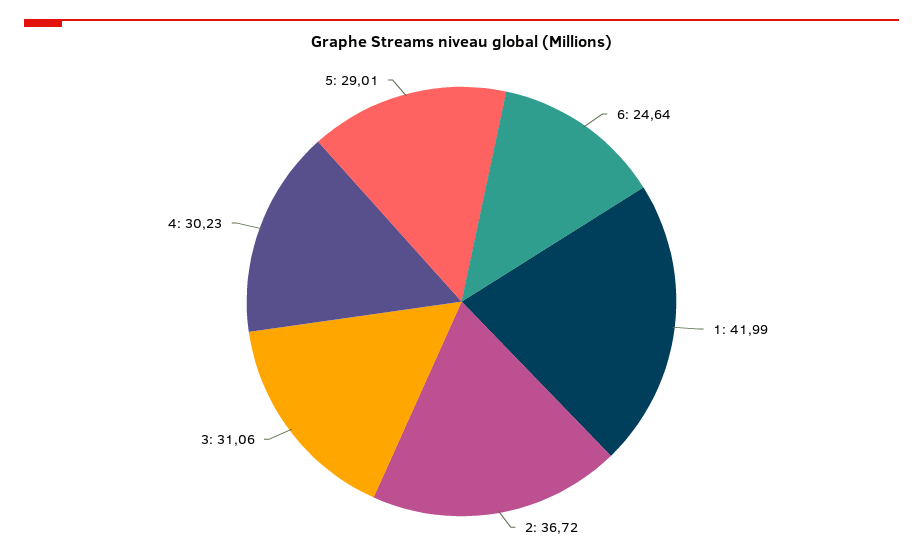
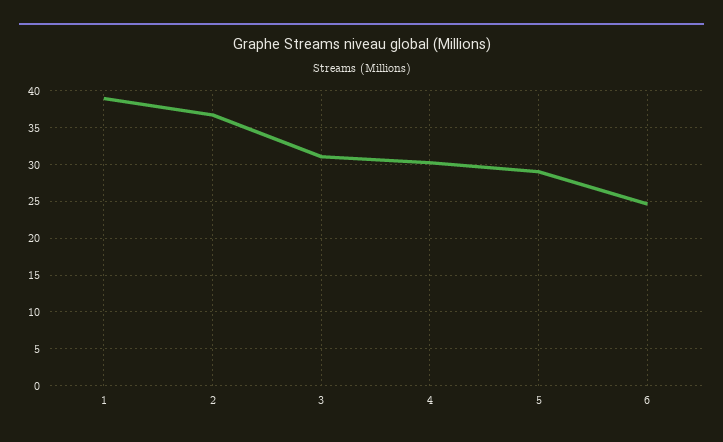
  {
    "6": 24.64,
-   "1": 41.99,
+   "1": 39,
    "2": 36.72,
    "3": 31.06,
    "4": 30.23,
    "5": 29.01
  }

